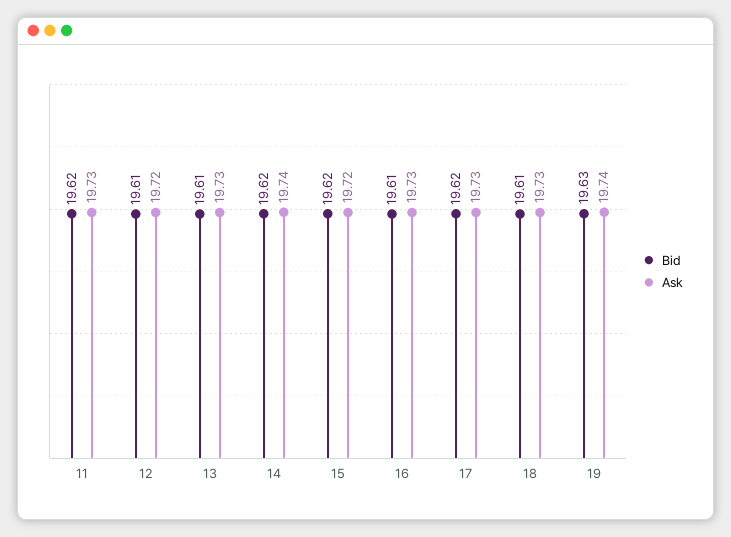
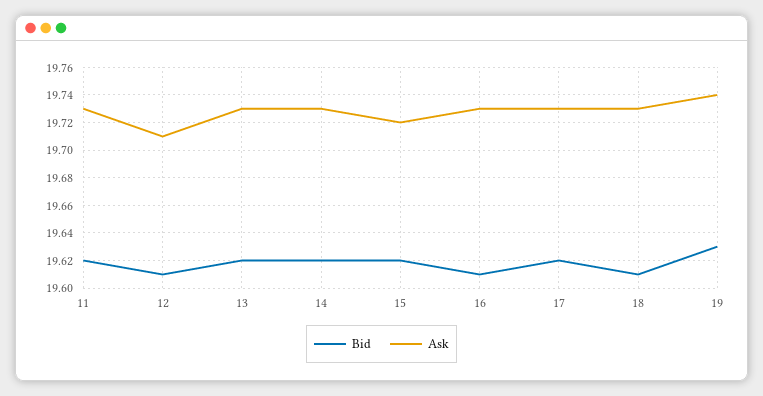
  {
    "Bid": {
      "11": 19.62,
      "12": 19.61,
-     "13": 19.61,
+     "13": 19.62,
      "14": 19.62,
      "15": 19.62,
      "16": 19.61,
      "17": 19.62,
      "18": 19.61,
      "19": 19.63
    },
    "Ask": {
      "11": 19.73,
-     "12": 19.72,
+     "12": 19.71,
      "13": 19.73,
-     "14": 19.74,
+     "14": 19.73,
      "15": 19.72,
      "16": 19.73,
      "17": 19.73,
      "18": 19.73,
      "19": 19.74
    }
  }

